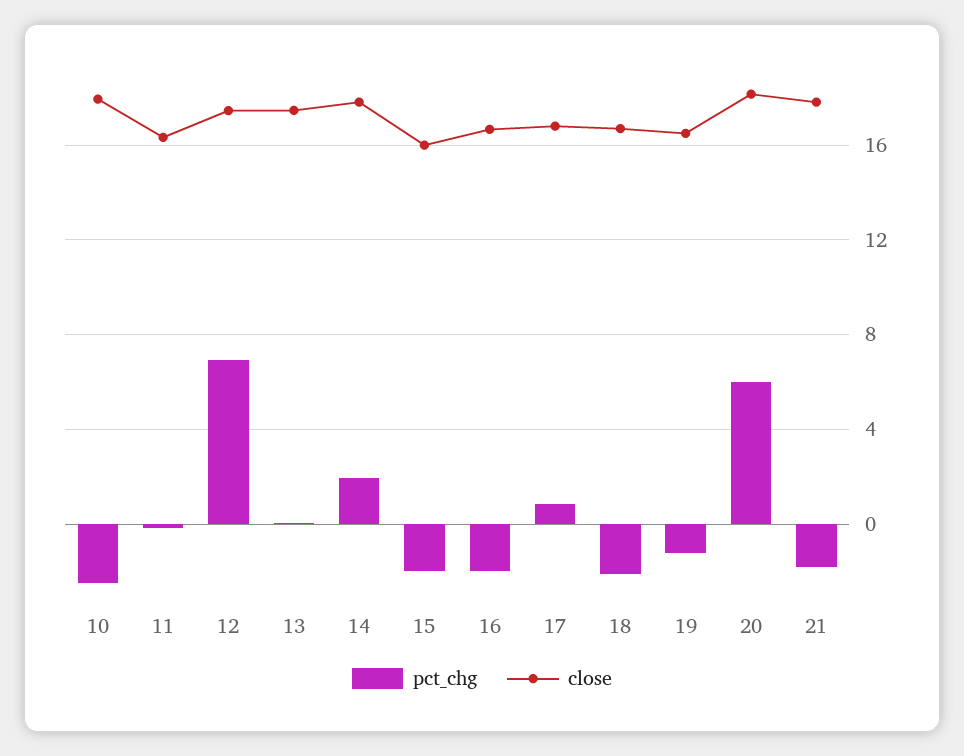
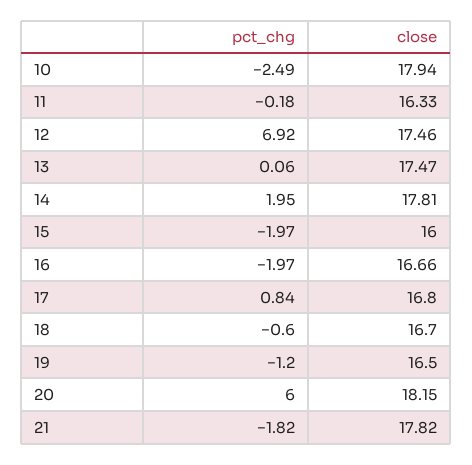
  {
    "pct_chg": {
      "10": -2.49,
      "11": -0.18,
      "12": 6.92,
      "13": 0.06,
      "14": 1.95,
      "15": -1.97,
      "16": -1.97,
      "17": 0.84,
-     "18": -2,
+     "18": -0.6,
      "19": -1.2,
      "20": 6,
      "21": -1.82
    },
    "close": {
      "10": 17.94,
      "11": 16.33,
      "12": 17.46,
      "13": 17.47,
      "14": 17.81,
      "15": 16,
      "16": 16.66,
      "17": 16.8,
      "18": 16.7,
      "19": 16.5,
      "20": 18.15,
      "21": 17.82
    }
  }

